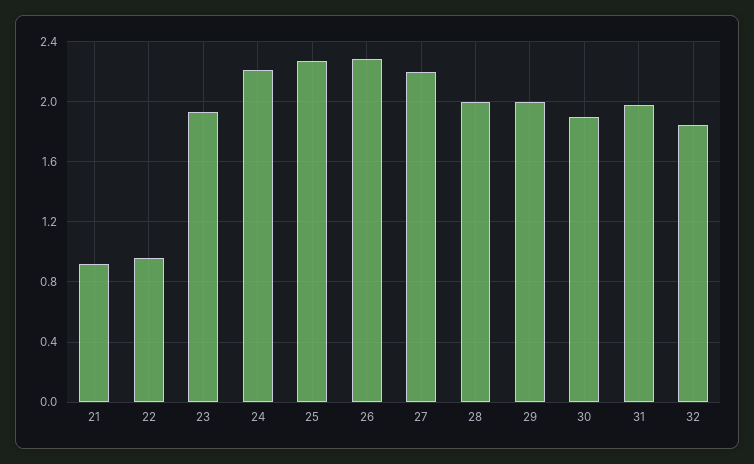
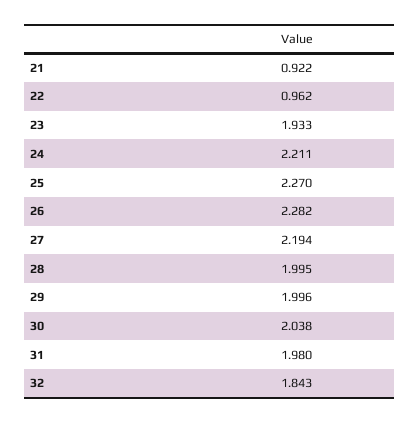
  {
    "21": 0.922,
    "22": 0.962,
    "23": 1.933,
    "24": 2.211,
    "25": 2.27,
    "26": 2.282,
    "27": 2.194,
    "28": 1.995,
    "29": 1.996,
-   "30": 1.9,
+   "30": 2.038,
    "31": 1.98,
    "32": 1.843
  }

